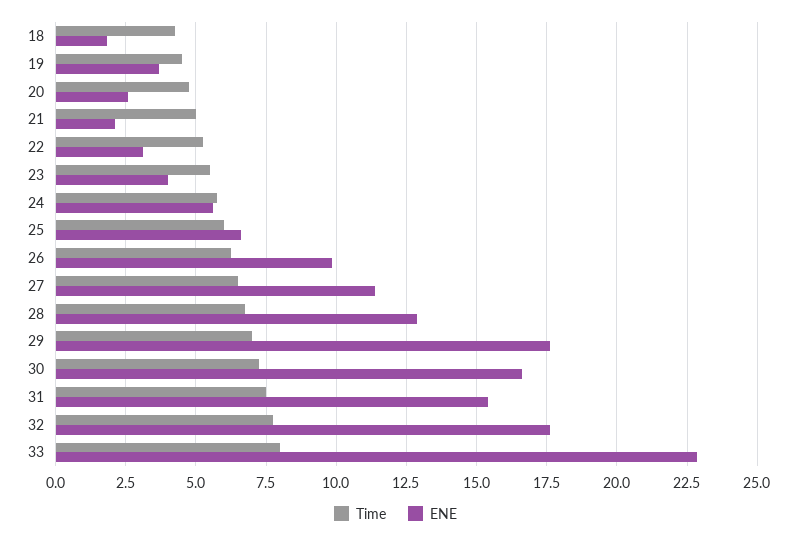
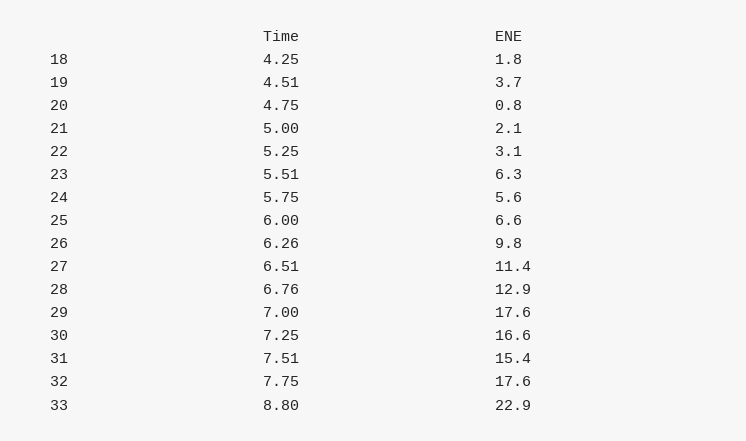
  {
    "Time": {
      "18": 4.25,
      "19": 4.51,
      "20": 4.75,
      "21": 5,
      "22": 5.25,
      "23": 5.51,
      "24": 5.75,
      "25": 6,
      "26": 6.26,
      "27": 6.51,
      "28": 6.76,
      "29": 7,
      "30": 7.25,
      "31": 7.51,
      "32": 7.75,
-     "33": 8
+     "33": 8.8
    },
    "ENE": {
      "18": 1.8,
      "19": 3.7,
-     "20": 2.5,
+     "20": 0.8,
      "21": 2.1,
      "22": 3.1,
-     "23": 4,
+     "23": 6.3,
      "24": 5.6,
      "25": 6.6,
      "26": 9.8,
      "27": 11.4,
      "28": 12.9,
      "29": 17.6,
      "30": 16.6,
      "31": 15.4,
      "32": 17.6,
      "33": 22.9
    }
  }

